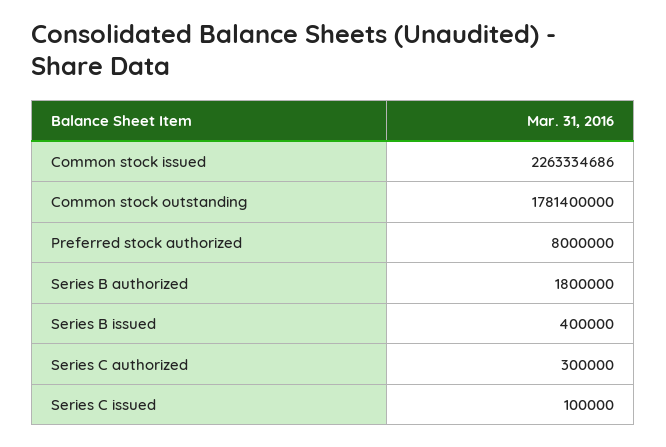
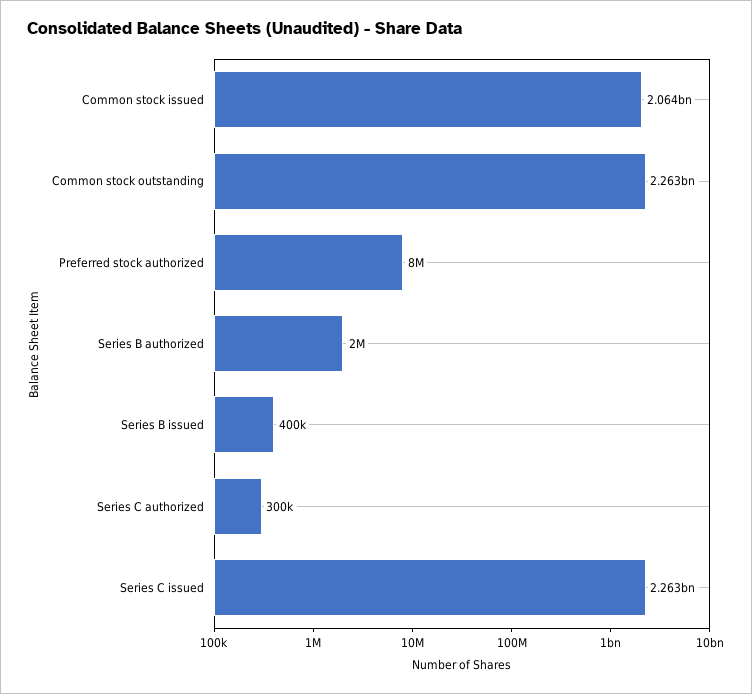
  {
-   "Common stock issued": 2263334686,
+   "Common stock issued": 2064000000,
-   "Common stock outstanding": 1781400000,
+   "Common stock outstanding": 2263000000,
    "Preferred stock authorized": 8000000,
-   "Series B authorized": 1800000,
+   "Series B authorized": 2000000,
    "Series B issued": 400000,
    "Series C authorized": 300000,
-   "Series C issued": 100000
+   "Series C issued": 2263000000
  }

